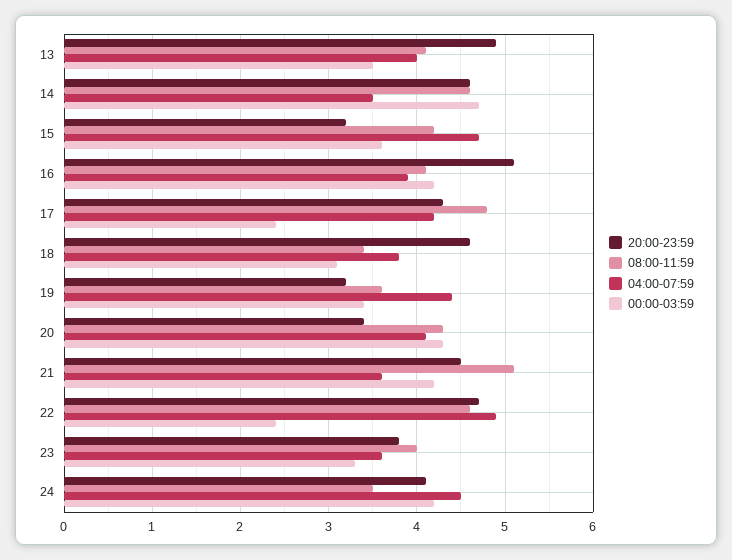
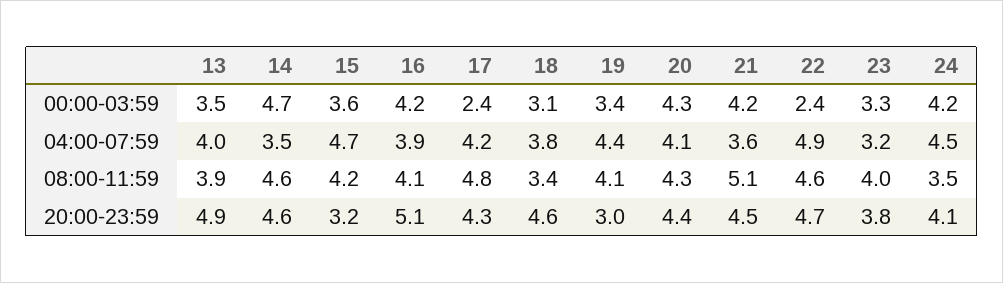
  {
    "20:00-23:59": {
      "13": 4.9,
      "14": 4.6,
      "15": 3.2,
      "16": 5.1,
      "17": 4.3,
      "18": 4.6,
-     "19": 3.2,
+     "19": 3,
-     "20": 3.4,
+     "20": 4.4,
      "21": 4.5,
      "22": 4.7,
      "23": 3.8,
      "24": 4.1
    },
    "08:00-11:59": {
-     "13": 4.1,
+     "13": 3.9,
      "14": 4.6,
      "15": 4.2,
      "16": 4.1,
      "17": 4.8,
      "18": 3.4,
-     "19": 3.6,
+     "19": 4.1,
      "20": 4.3,
      "21": 5.1,
      "22": 4.6,
      "23": 4,
      "24": 3.5
    },
    "04:00-07:59": {
      "13": 4,
      "14": 3.5,
      "15": 4.7,
      "16": 3.9,
      "17": 4.2,
      "18": 3.8,
      "19": 4.4,
      "20": 4.1,
      "21": 3.6,
      "22": 4.9,
-     "23": 3.6,
+     "23": 3.2,
      "24": 4.5
    },
    "00:00-03:59": {
      "13": 3.5,
      "14": 4.7,
      "15": 3.6,
      "16": 4.2,
      "17": 2.4,
      "18": 3.1,
      "19": 3.4,
      "20": 4.3,
      "21": 4.2,
      "22": 2.4,
      "23": 3.3,
      "24": 4.2
    }
  }

